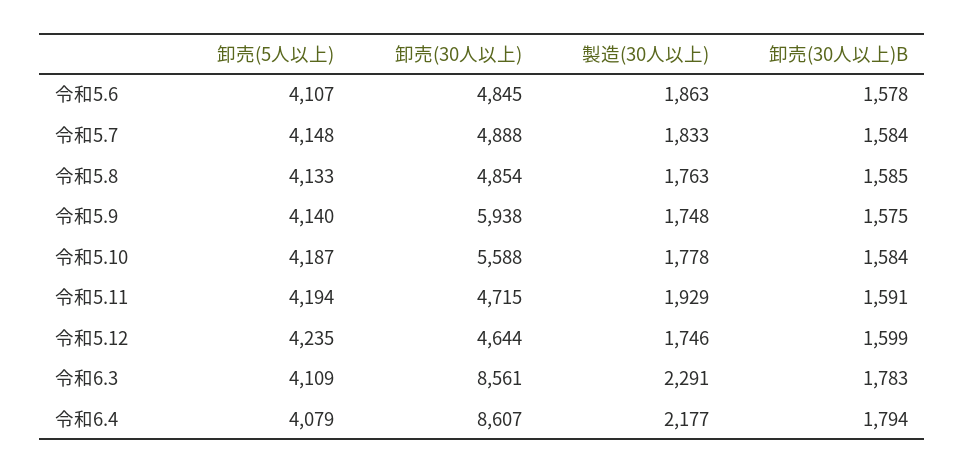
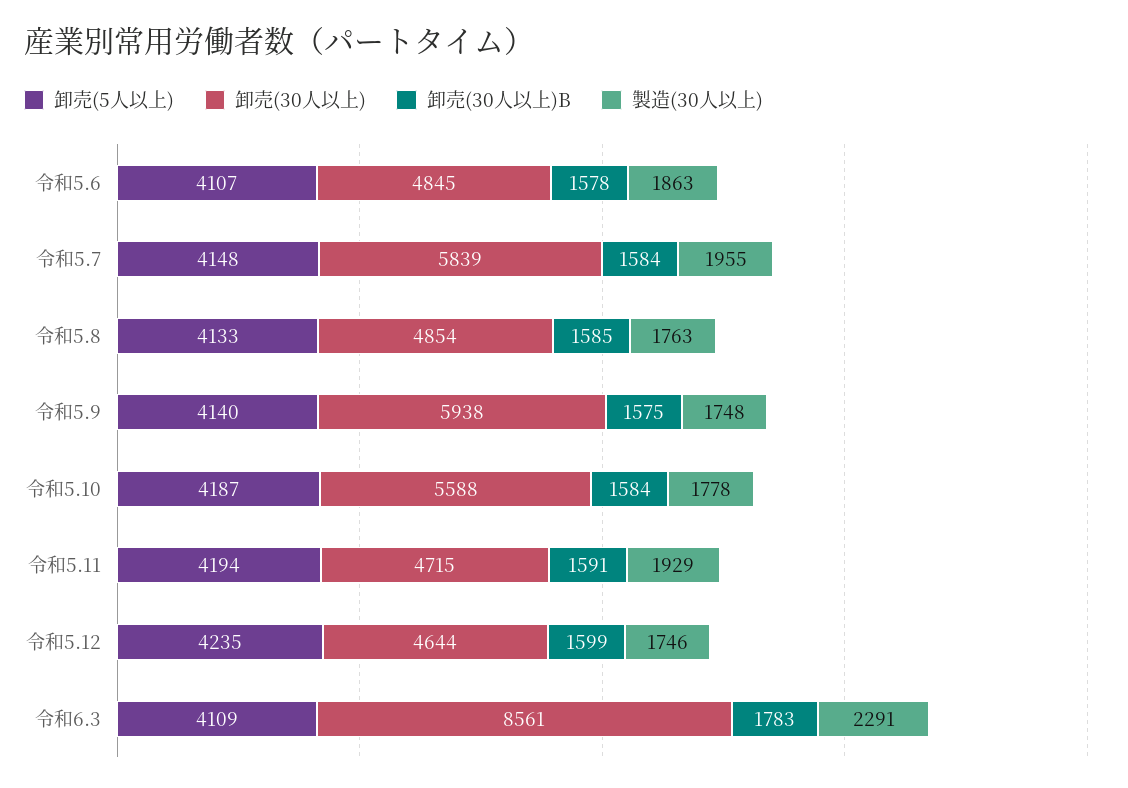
  {
    "卸売(5人以上)": {
      "令和5.6": 4107,
      "令和5.7": 4148,
      "令和5.8": 4133,
      "令和5.9": 4140,
      "令和5.10": 4187,
      "令和5.11": 4194,
      "令和5.12": 4235,
-     "令和6.3": 4109,
+     "令和6.3": 4109
-     "令和6.4": 4079
    },
    "卸売(30人以上)": {
      "令和5.6": 4845,
-     "令和5.7": 4888,
+     "令和5.7": 5839,
      "令和5.8": 4854,
      "令和5.9": 5938,
      "令和5.10": 5588,
      "令和5.11": 4715,
      "令和5.12": 4644,
-     "令和6.3": 8561,
+     "令和6.3": 8561
-     "令和6.4": 8607
    },
    "製造(30人以上)": {
      "令和5.6": 1863,
-     "令和5.7": 1833,
+     "令和5.7": 1955,
      "令和5.8": 1763,
      "令和5.9": 1748,
      "令和5.10": 1778,
      "令和5.11": 1929,
      "令和5.12": 1746,
-     "令和6.3": 2291,
+     "令和6.3": 2291
-     "令和6.4": 2177
    },
    "卸売(30人以上)B": {
      "令和5.6": 1578,
      "令和5.7": 1584,
      "令和5.8": 1585,
      "令和5.9": 1575,
      "令和5.10": 1584,
      "令和5.11": 1591,
      "令和5.12": 1599,
-     "令和6.3": 1783,
+     "令和6.3": 1783
-     "令和6.4": 1794
    }
  }

